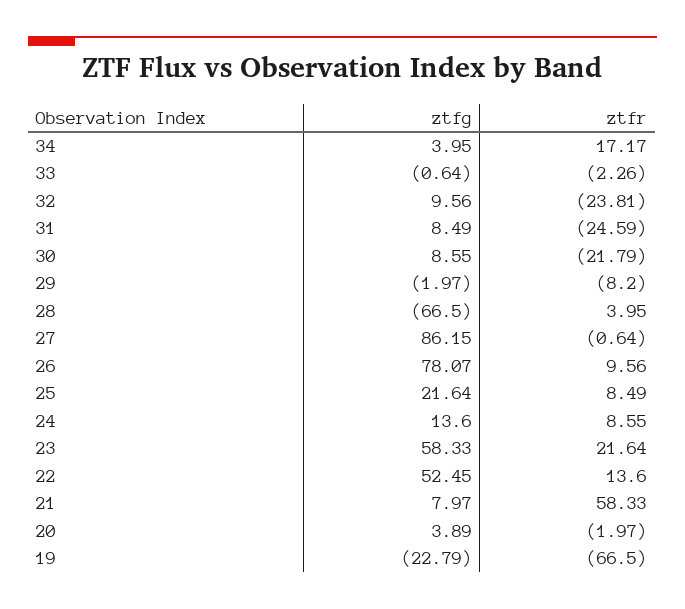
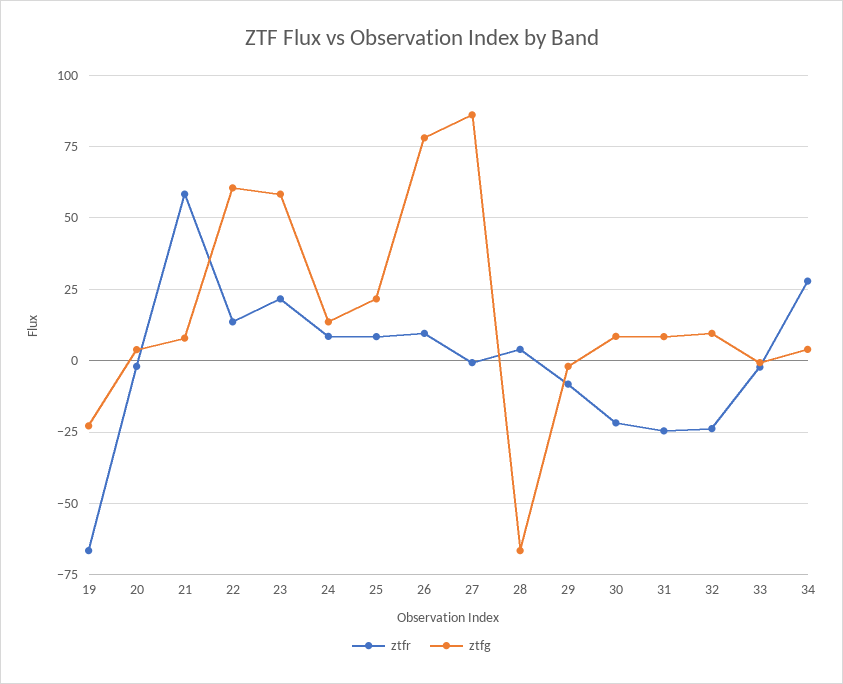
  {
    "ztfg": {
      "34": 3.95,
      "33": -0.64,
      "32": 9.56,
      "31": 8.49,
      "30": 8.55,
      "29": -1.97,
      "28": -66.5,
      "27": 86.15,
      "26": 78.07,
      "25": 21.64,
      "24": 13.6,
      "23": 58.33,
-     "22": 52.45,
+     "22": 60,
      "21": 7.97,
      "20": 3.89,
      "19": -22.79
    },
    "ztfr": {
-     "34": 17.17,
+     "34": 27.5,
      "33": -2.26,
      "32": -23.81,
      "31": -24.59,
      "30": -21.79,
      "29": -8.2,
      "28": 3.95,
      "27": -0.64,
      "26": 9.56,
      "25": 8.49,
      "24": 8.55,
      "23": 21.64,
      "22": 13.6,
      "21": 58.33,
      "20": -1.97,
      "19": -66.5
    }
  }

